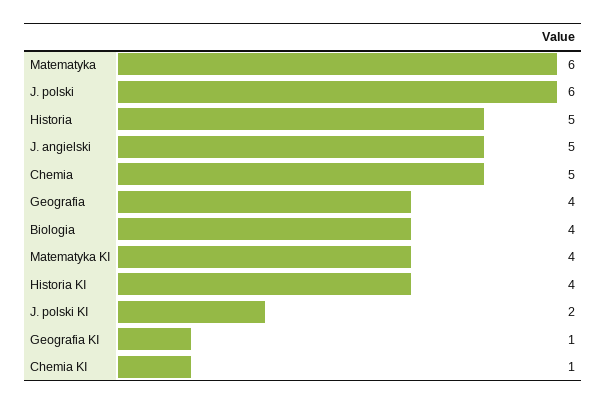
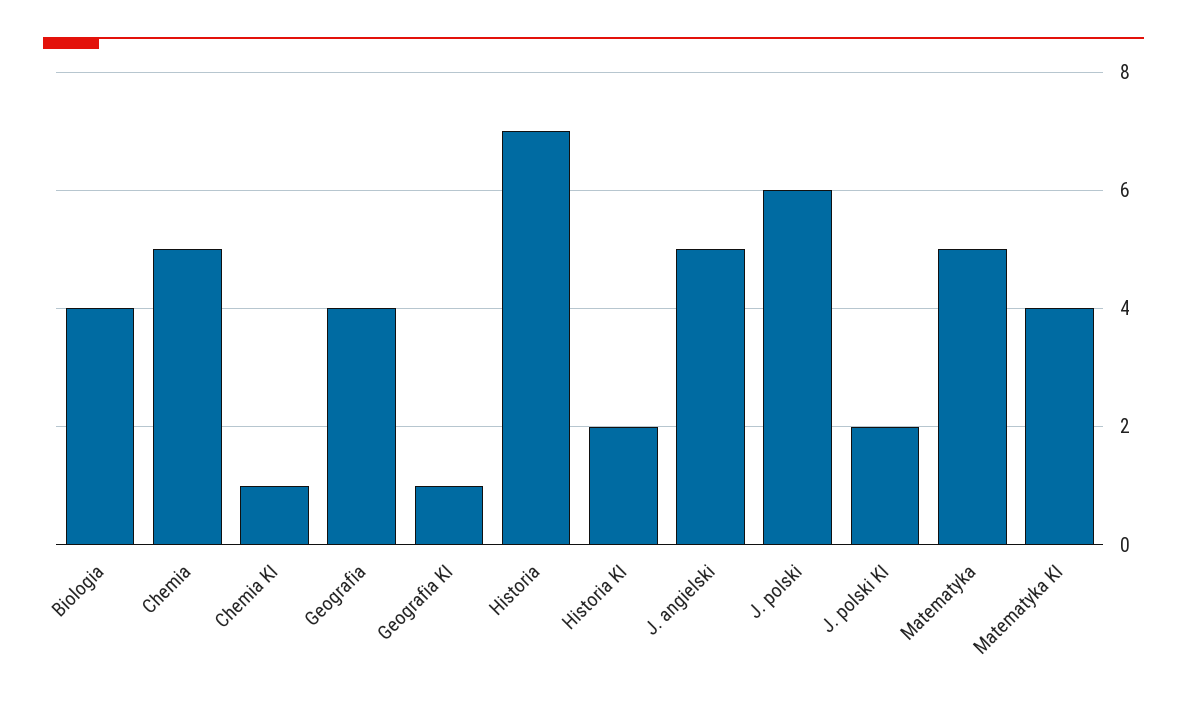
  {
-   "Matematyka": 6,
+   "Matematyka": 5,
    "J. polski": 6,
-   "Historia": 5,
+   "Historia": 7,
    "J. angielski": 5,
    "Chemia": 5,
    "Geografia": 4,
    "Biologia": 4,
    "Matematyka KI": 4,
-   "Historia KI": 4,
+   "Historia KI": 2,
    "J. polski KI": 2,
    "Geografia KI": 1,
    "Chemia KI": 1
  }

